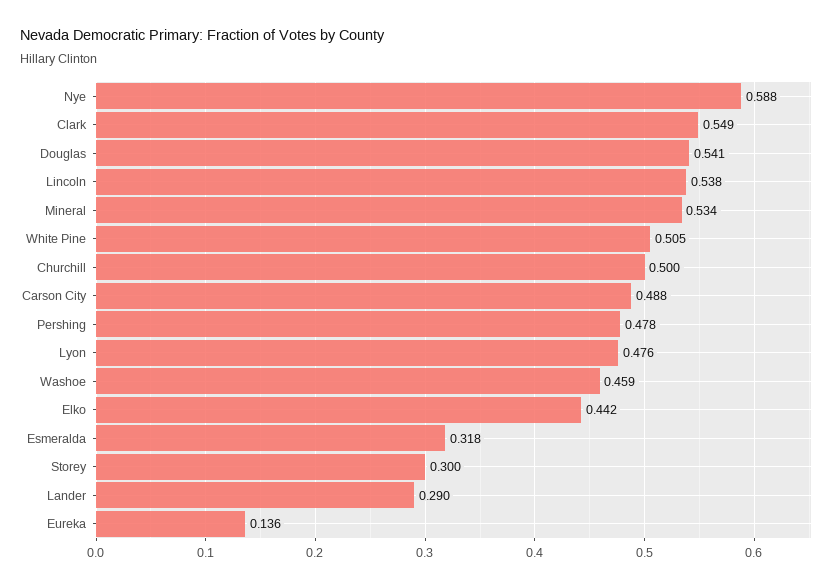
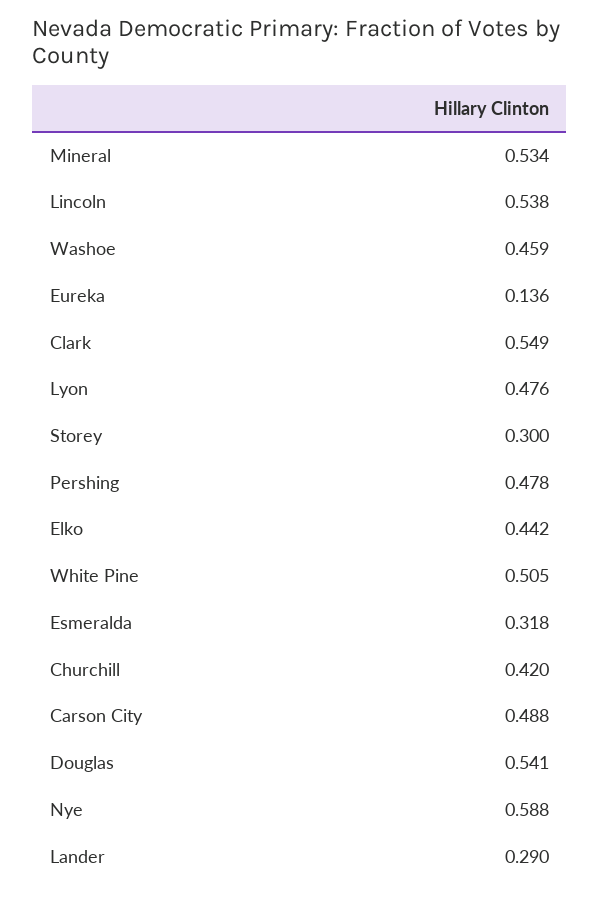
  {
    "Nye": 0.588,
    "Clark": 0.549,
    "Douglas": 0.541,
    "Lincoln": 0.538,
    "Mineral": 0.534,
    "White Pine": 0.505,
-   "Churchill": 0.5,
+   "Churchill": 0.42,
    "Carson City": 0.488,
    "Pershing": 0.478,
    "Lyon": 0.476,
    "Washoe": 0.459,
    "Elko": 0.442,
    "Esmeralda": 0.318,
    "Storey": 0.3,
    "Lander": 0.29,
    "Eureka": 0.136
  }

